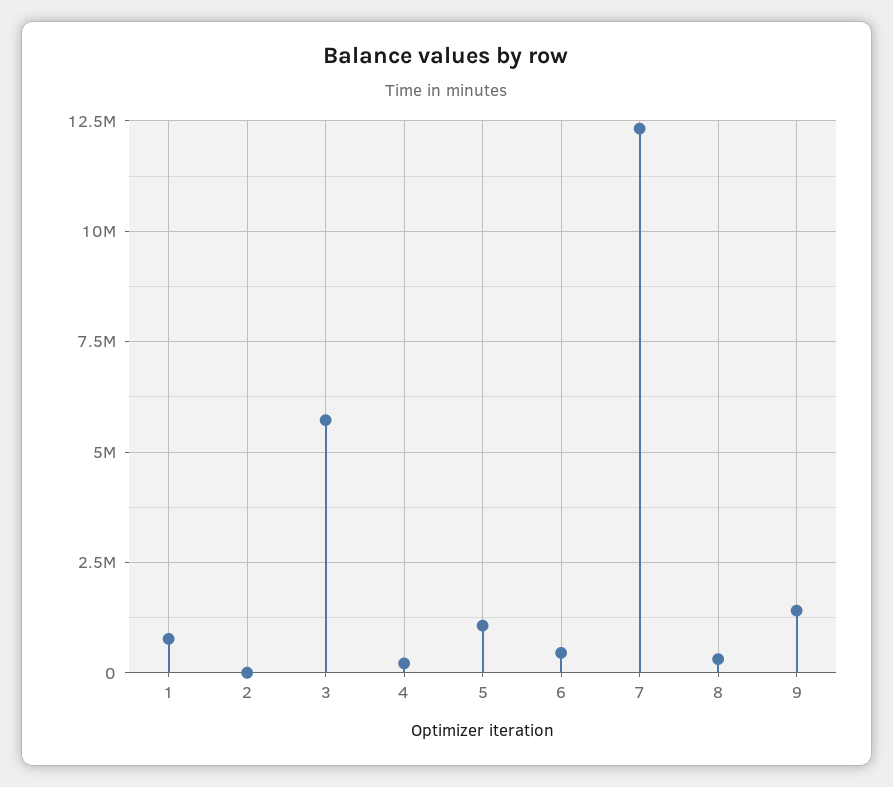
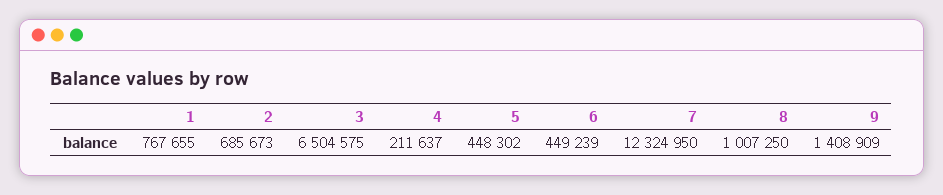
  {
    "1": 767655,
-   "2": 0,
+   "2": 685673,
-   "3": 5750000,
+   "3": 6504575,
    "4": 211637,
-   "5": 1000000,
+   "5": 448302,
    "6": 449239,
    "7": 12324950,
-   "8": 250000,
+   "8": 1007250,
    "9": 1408909
  }

